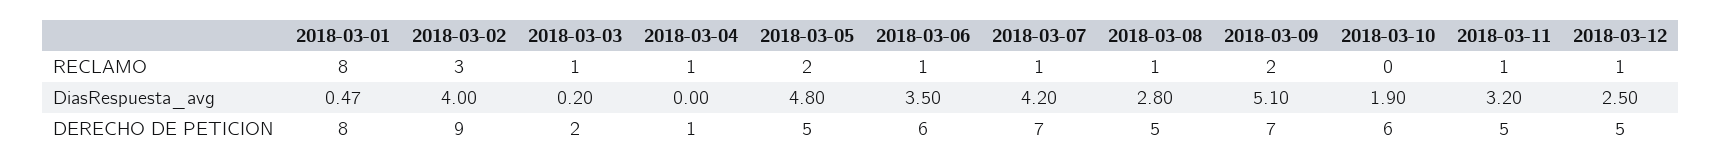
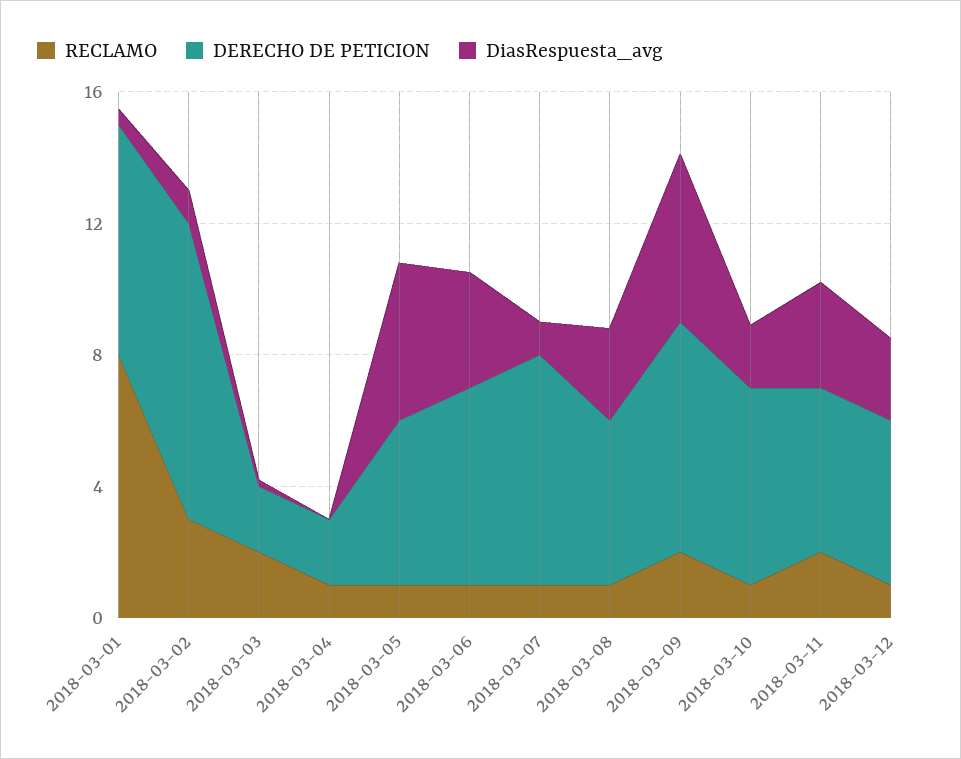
  {
    "RECLAMO": {
      "2018-03-01": 8,
      "2018-03-02": 3,
-     "2018-03-03": 1,
+     "2018-03-03": 2,
      "2018-03-04": 1,
-     "2018-03-05": 2,
+     "2018-03-05": 1,
      "2018-03-06": 1,
      "2018-03-07": 1,
      "2018-03-08": 1,
      "2018-03-09": 2,
-     "2018-03-10": 0,
+     "2018-03-10": 1,
-     "2018-03-11": 1,
+     "2018-03-11": 2,
      "2018-03-12": 1
    },
    "DiasRespuesta_avg": {
      "2018-03-01": 0.47,
-     "2018-03-02": 4,
+     "2018-03-02": 1,
      "2018-03-03": 0.2,
      "2018-03-04": 0,
      "2018-03-05": 4.8,
      "2018-03-06": 3.5,
-     "2018-03-07": 4.2,
+     "2018-03-07": 1,
      "2018-03-08": 2.8,
      "2018-03-09": 5.1,
      "2018-03-10": 1.9,
      "2018-03-11": 3.2,
      "2018-03-12": 2.5
    },
    "DERECHO DE PETICION": {
-     "2018-03-01": 8,
+     "2018-03-01": 7,
      "2018-03-02": 9,
      "2018-03-03": 2,
-     "2018-03-04": 1,
+     "2018-03-04": 2,
      "2018-03-05": 5,
      "2018-03-06": 6,
      "2018-03-07": 7,
      "2018-03-08": 5,
      "2018-03-09": 7,
      "2018-03-10": 6,
      "2018-03-11": 5,
      "2018-03-12": 5
    }
  }

